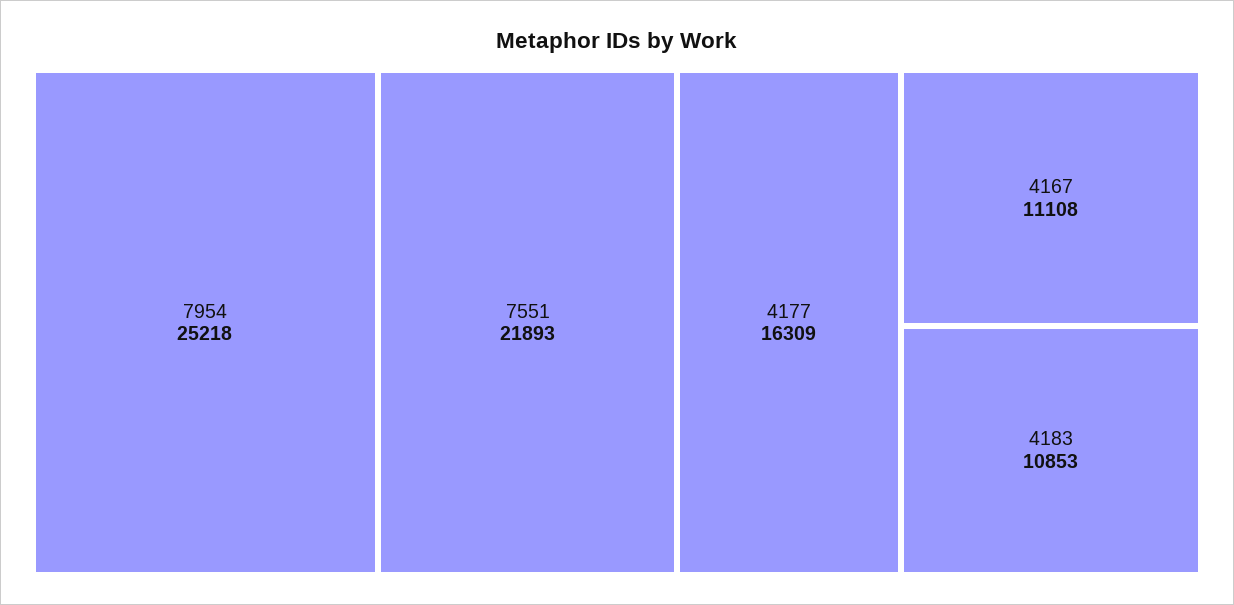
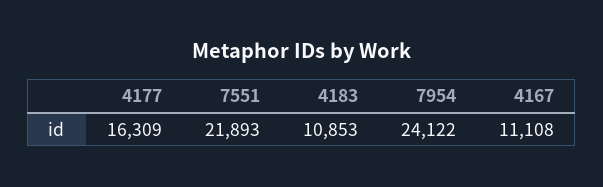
  {
-   "7954": 25218,
+   "7954": 24122,
    "7551": 21893,
    "4177": 16309,
    "4167": 11108,
    "4183": 10853
  }

